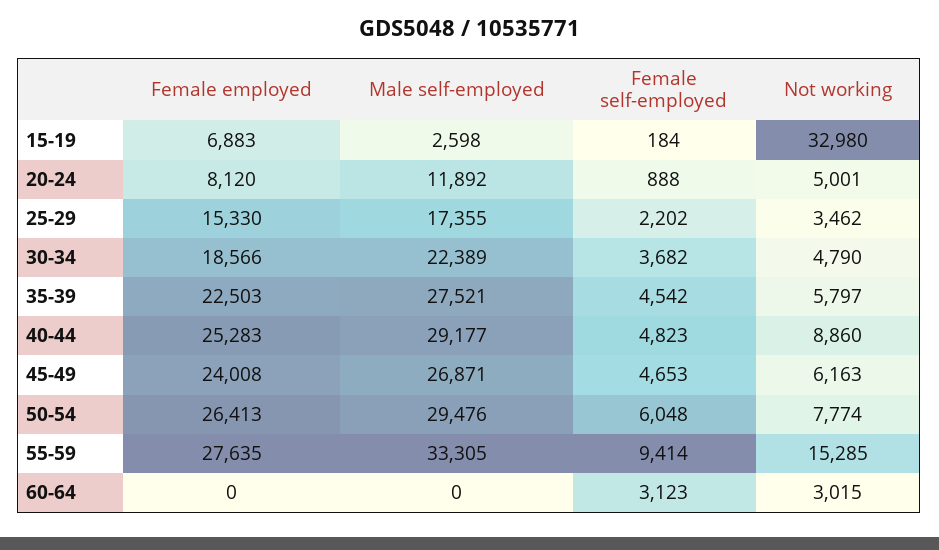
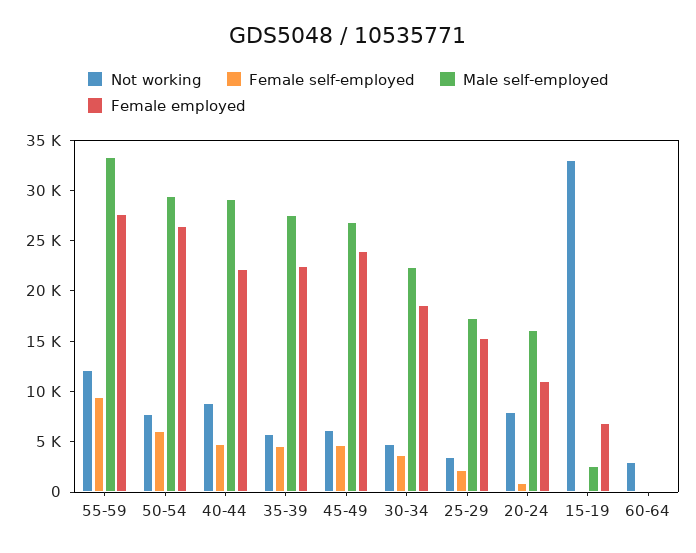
  {
    "Female employed": {
      "15-19": 6883,
-     "20-24": 8120,
+     "20-24": 11000,
      "25-29": 15330,
      "30-34": 18566,
      "35-39": 22503,
-     "40-44": 25283,
+     "40-44": 22000,
      "45-49": 24008,
      "50-54": 26413,
      "55-59": 27635,
      "60-64": 0
    },
    "Male self-employed": {
      "15-19": 2598,
-     "20-24": 11892,
+     "20-24": 16000,
      "25-29": 17355,
      "30-34": 22389,
      "35-39": 27521,
      "40-44": 29177,
      "45-49": 26871,
      "50-54": 29476,
      "55-59": 33305,
      "60-64": 0
    },
    "Female self-employed": {
      "15-19": 184,
      "20-24": 888,
      "25-29": 2202,
      "30-34": 3682,
      "35-39": 4542,
      "40-44": 4823,
      "45-49": 4653,
      "50-54": 6048,
      "55-59": 9414,
-     "60-64": 3123
+     "60-64": 0
    },
    "Not working": {
      "15-19": 32980,
-     "20-24": 5001,
+     "20-24": 8000,
      "25-29": 3462,
      "30-34": 4790,
      "35-39": 5797,
      "40-44": 8860,
      "45-49": 6163,
      "50-54": 7774,
-     "55-59": 15285,
+     "55-59": 12000,
      "60-64": 3015
    }
  }

